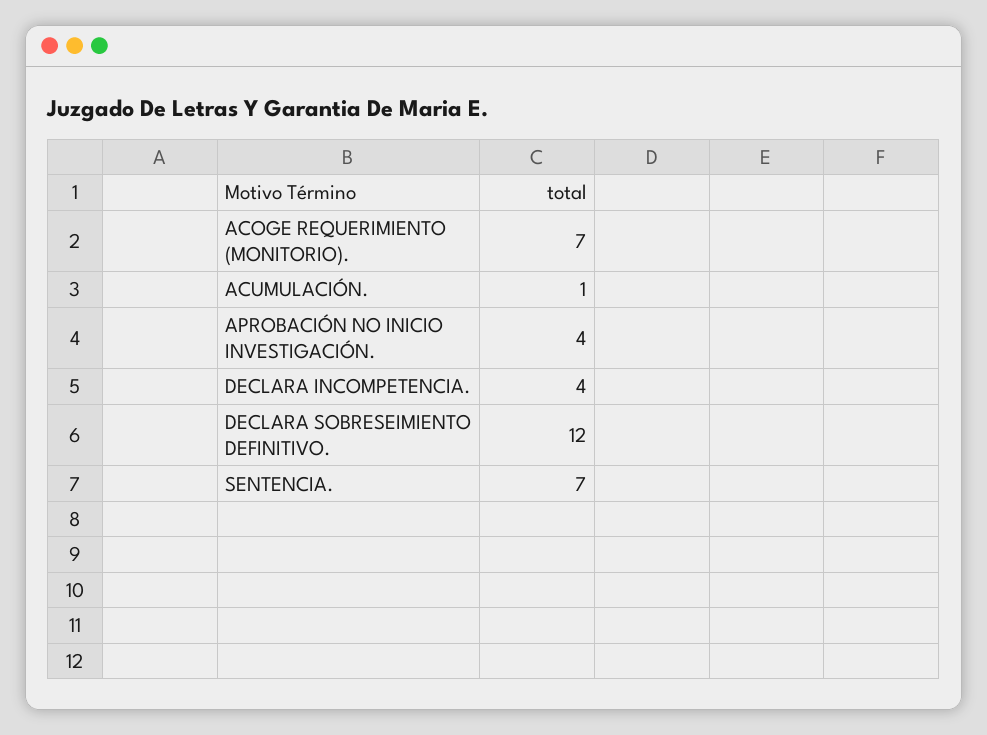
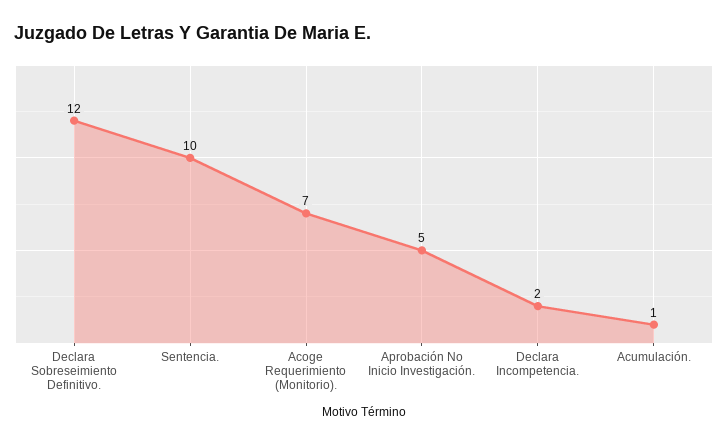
  {
    "ACOGE REQUERIMIENTO (MONITORIO).": 7,
    "ACUMULACIÓN.": 1,
-   "APROBACIÓN NO INICIO INVESTIGACIÓN.": 4,
+   "APROBACIÓN NO INICIO INVESTIGACIÓN.": 5,
-   "DECLARA INCOMPETENCIA.": 4,
+   "DECLARA INCOMPETENCIA.": 2,
    "DECLARA SOBRESEIMIENTO DEFINITIVO.": 12,
-   "SENTENCIA.": 7
+   "SENTENCIA.": 10
  }

